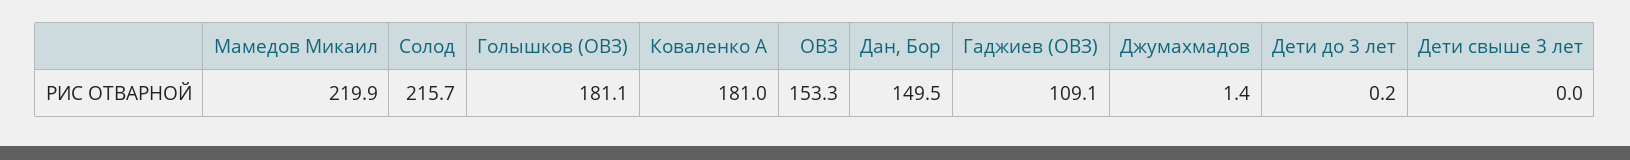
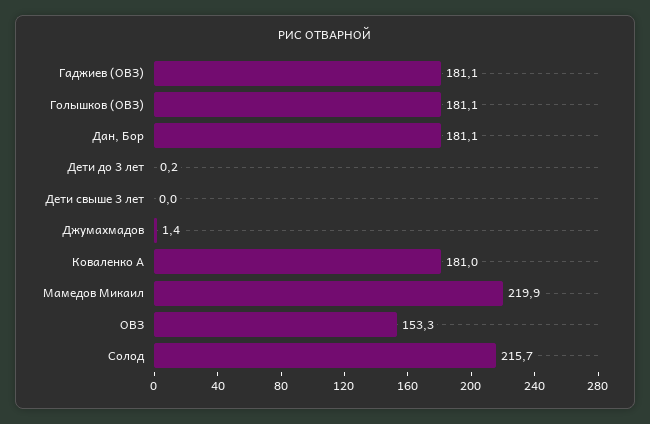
  {
    "Мамедов Микаил": 219.9,
    "Солод": 215.7,
    "Голышков (ОВЗ)": 181.1,
    "Коваленко А": 181,
    "ОВЗ": 153.3,
-   "Дан, Бор": 149.5,
+   "Дан, Бор": 181.1,
-   "Гаджиев (ОВЗ)": 109.1,
+   "Гаджиев (ОВЗ)": 181.1,
    "Джумахмадов": 1.4,
    "Дети до 3 лет": 0.2,
    "Дети свыше 3 лет": 0
  }

